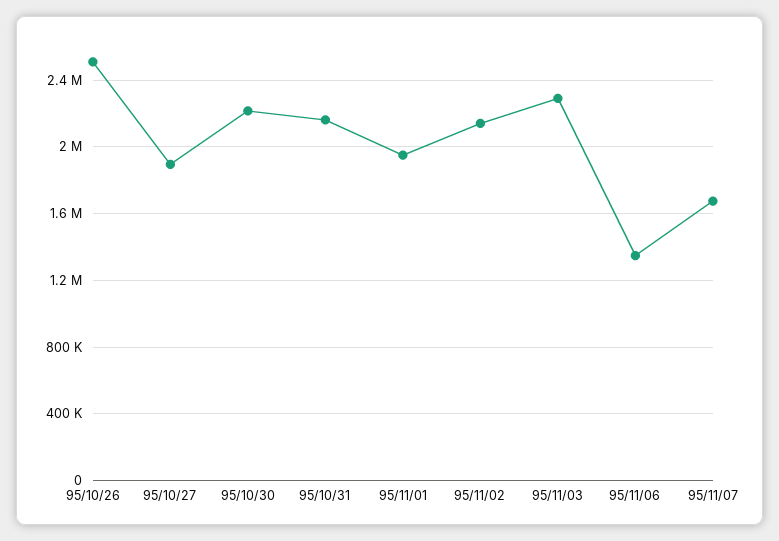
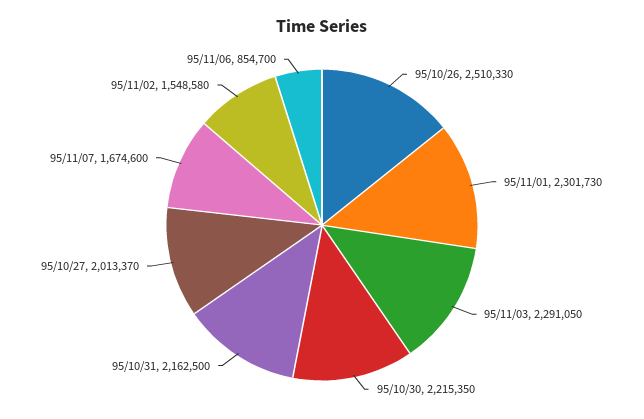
  {
    "95/10/26": 2510330,
-   "95/10/27": 1900000,
+   "95/10/27": 2013370,
    "95/10/30": 2215350,
    "95/10/31": 2162500,
-   "95/11/01": 1950000,
+   "95/11/01": 2301730,
-   "95/11/02": 2150000,
+   "95/11/02": 1548580,
    "95/11/03": 2291050,
-   "95/11/06": 1350000,
+   "95/11/06": 854700,
    "95/11/07": 1674600
  }

